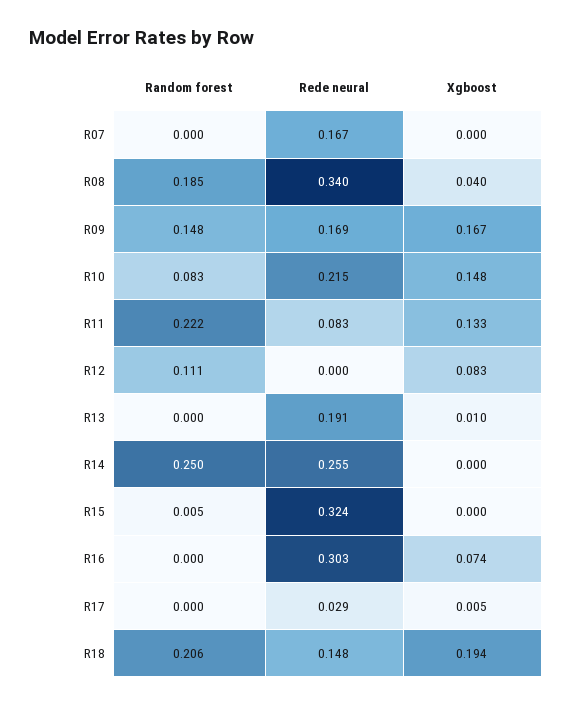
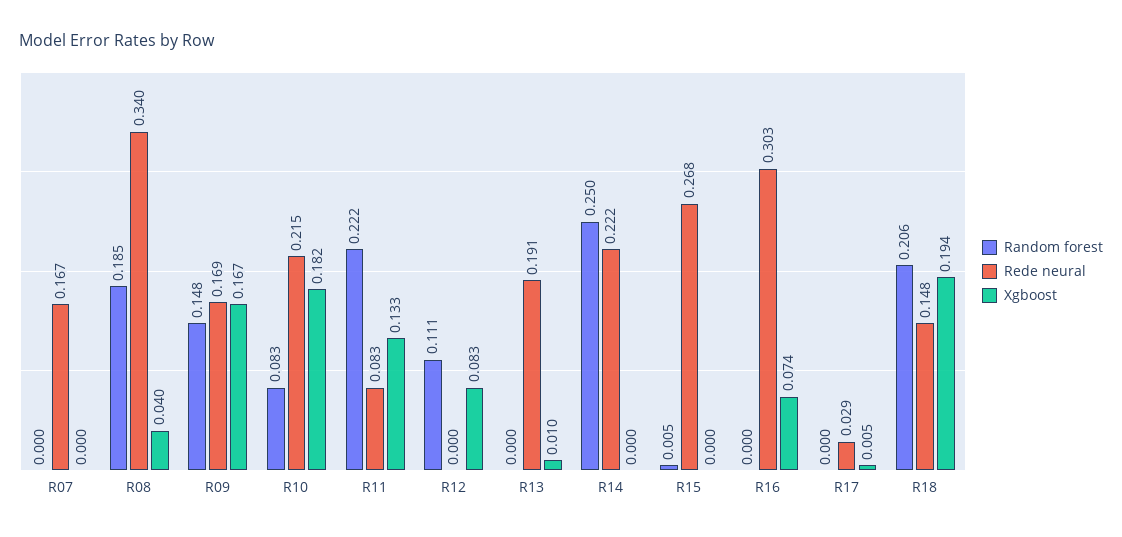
  {
    "Random forest": {
      "R07": 0,
      "R08": 0.185,
      "R09": 0.148,
      "R10": 0.083,
      "R11": 0.222,
      "R12": 0.111,
      "R13": 0,
      "R14": 0.25,
      "R15": 0.005,
      "R16": 0,
      "R17": 0,
      "R18": 0.206
    },
    "Rede neural": {
      "R07": 0.167,
      "R08": 0.34,
      "R09": 0.169,
      "R10": 0.215,
      "R11": 0.083,
      "R12": 0,
      "R13": 0.191,
-     "R14": 0.255,
+     "R14": 0.222,
-     "R15": 0.324,
+     "R15": 0.268,
      "R16": 0.303,
      "R17": 0.029,
      "R18": 0.148
    },
    "Xgboost": {
      "R07": 0,
      "R08": 0.04,
      "R09": 0.167,
-     "R10": 0.148,
+     "R10": 0.182,
      "R11": 0.133,
      "R12": 0.083,
      "R13": 0.01,
      "R14": 0,
      "R15": 0,
      "R16": 0.074,
      "R17": 0.005,
      "R18": 0.194
    }
  }

